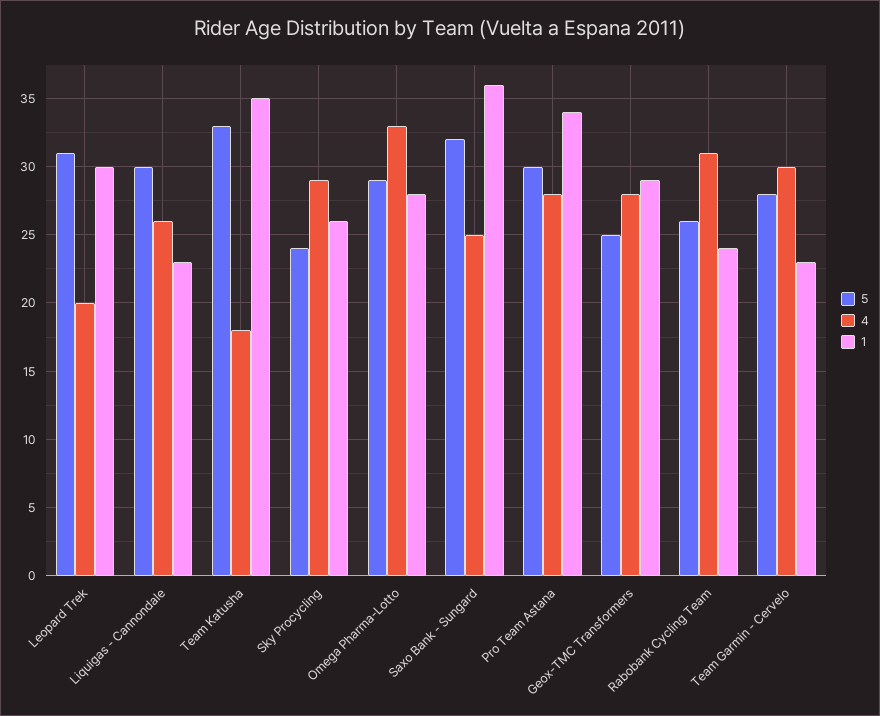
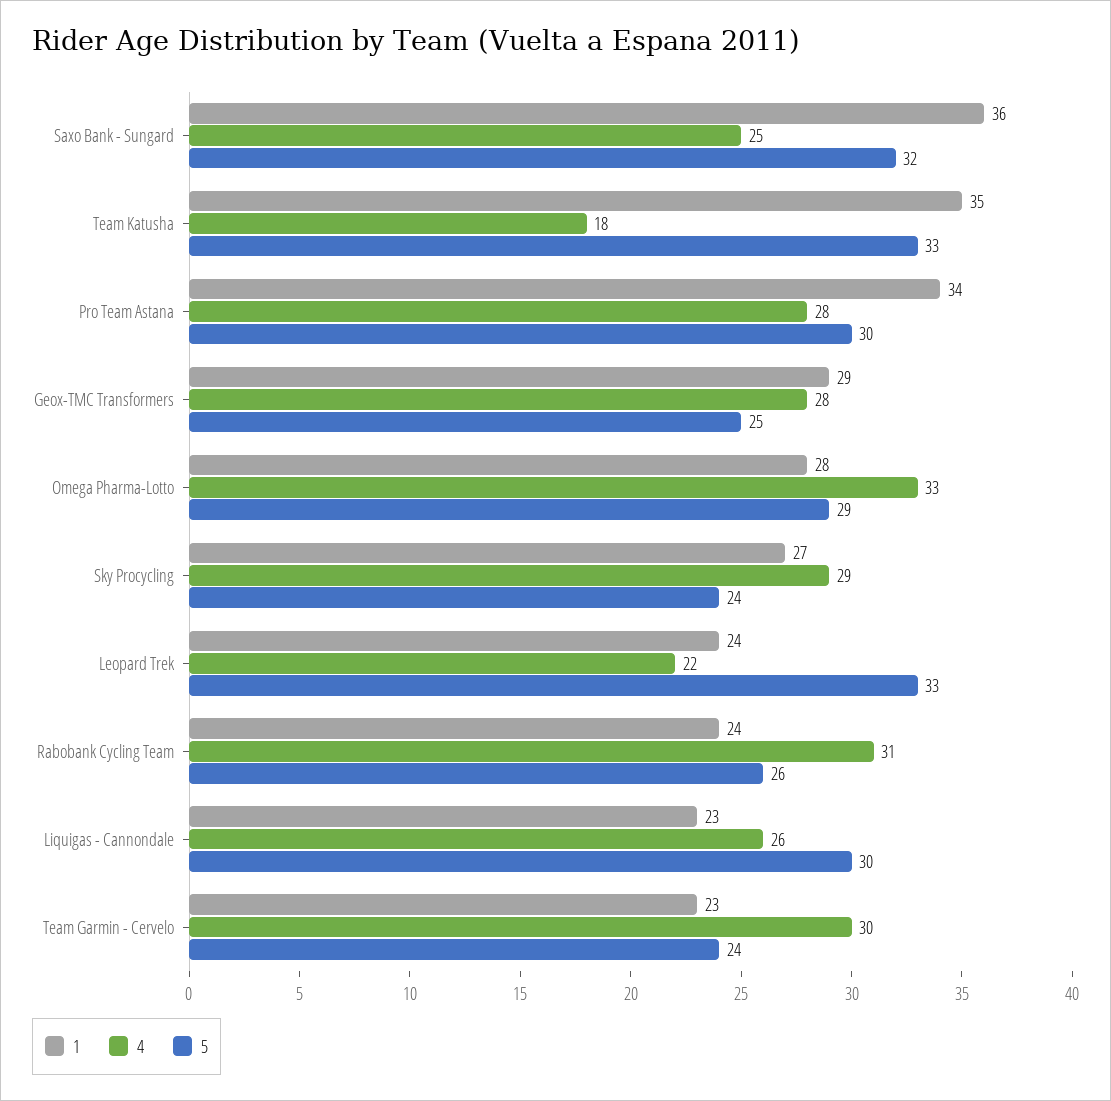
  {
    "5": {
-     "Leopard Trek": 31,
+     "Leopard Trek": 33,
      "Liquigas - Cannondale": 30,
      "Team Katusha": 33,
      "Sky Procycling": 24,
      "Omega Pharma-Lotto": 29,
      "Saxo Bank - Sungard": 32,
      "Pro Team Astana": 30,
      "Geox-TMC Transformers": 25,
      "Rabobank Cycling Team": 26,
-     "Team Garmin - Cervelo": 28
+     "Team Garmin - Cervelo": 24
    },
    "4": {
-     "Leopard Trek": 20,
+     "Leopard Trek": 22,
      "Liquigas - Cannondale": 26,
      "Team Katusha": 18,
      "Sky Procycling": 29,
      "Omega Pharma-Lotto": 33,
      "Saxo Bank - Sungard": 25,
      "Pro Team Astana": 28,
      "Geox-TMC Transformers": 28,
      "Rabobank Cycling Team": 31,
      "Team Garmin - Cervelo": 30
    },
    "1": {
-     "Leopard Trek": 30,
+     "Leopard Trek": 24,
      "Liquigas - Cannondale": 23,
      "Team Katusha": 35,
-     "Sky Procycling": 26,
+     "Sky Procycling": 27,
      "Omega Pharma-Lotto": 28,
      "Saxo Bank - Sungard": 36,
      "Pro Team Astana": 34,
      "Geox-TMC Transformers": 29,
      "Rabobank Cycling Team": 24,
      "Team Garmin - Cervelo": 23
    }
  }

